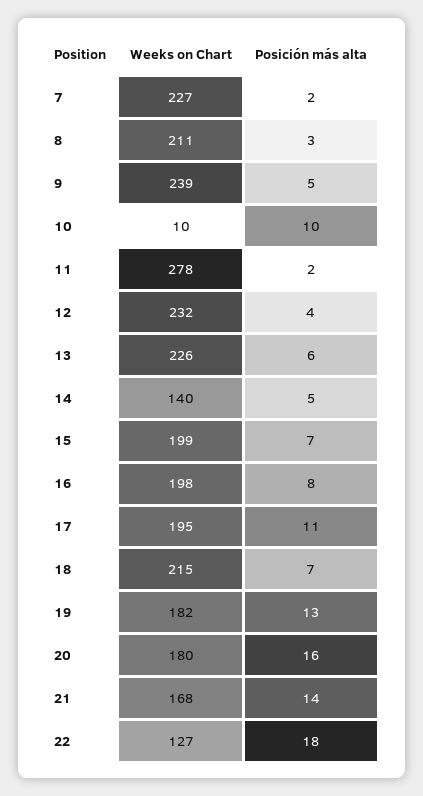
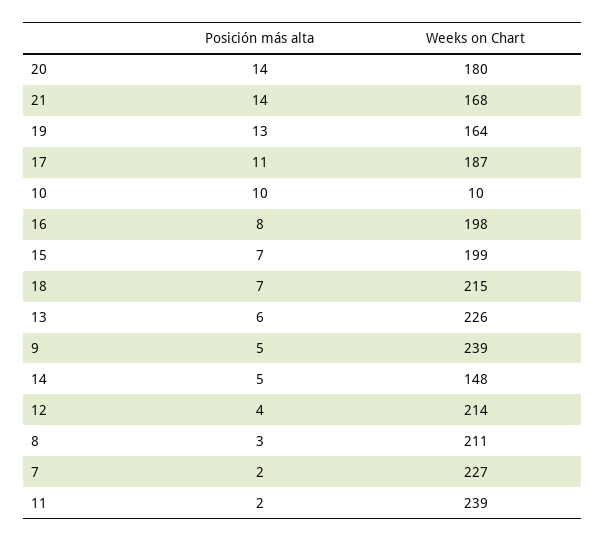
  {
    "Weeks on Chart": {
      "7": 227,
      "8": 211,
      "9": 239,
      "10": 10,
-     "11": 278,
+     "11": 239,
-     "12": 232,
+     "12": 214,
      "13": 226,
-     "14": 140,
+     "14": 148,
      "15": 199,
      "16": 198,
-     "17": 195,
+     "17": 187,
      "18": 215,
-     "19": 182,
+     "19": 164,
      "20": 180,
-     "21": 168,
+     "21": 168
-     "22": 127
    },
    "Posición más alta": {
      "7": 2,
      "8": 3,
      "9": 5,
      "10": 10,
      "11": 2,
      "12": 4,
      "13": 6,
      "14": 5,
      "15": 7,
      "16": 8,
      "17": 11,
      "18": 7,
      "19": 13,
-     "20": 16,
+     "20": 14,
-     "21": 14,
+     "21": 14
-     "22": 18
    }
  }

